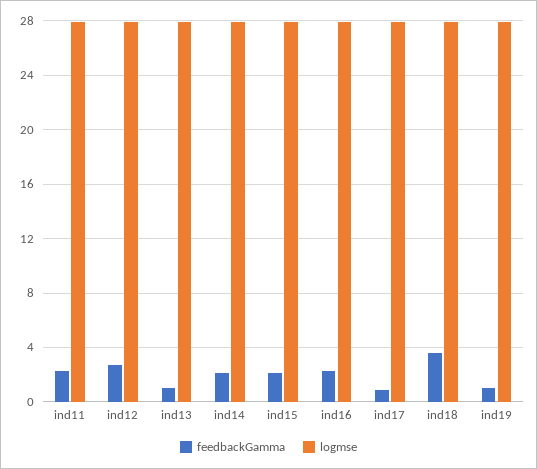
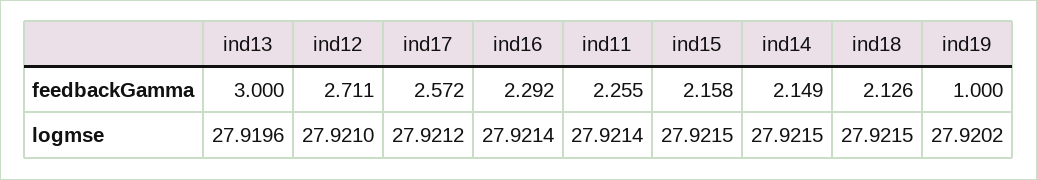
  {
    "feedbackGamma": {
      "ind11": 2.255,
      "ind12": 2.711,
-     "ind13": 1,
+     "ind13": 3,
      "ind14": 2.149,
      "ind15": 2.158,
      "ind16": 2.292,
-     "ind17": 1,
+     "ind17": 2.572,
-     "ind18": 3.5,
+     "ind18": 2.126,
      "ind19": 1
    },
    "logmse": {
      "ind11": 27.9214,
      "ind12": 27.921,
      "ind13": 27.9196,
      "ind14": 27.9215,
      "ind15": 27.9215,
      "ind16": 27.9214,
      "ind17": 27.9212,
      "ind18": 27.9215,
      "ind19": 27.9202
    }
  }

